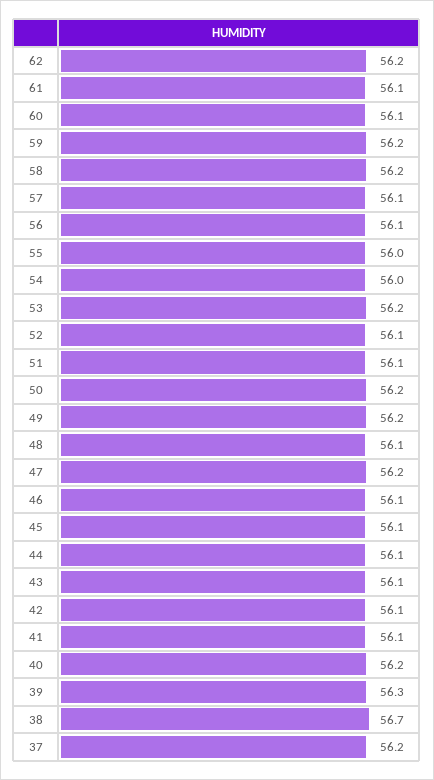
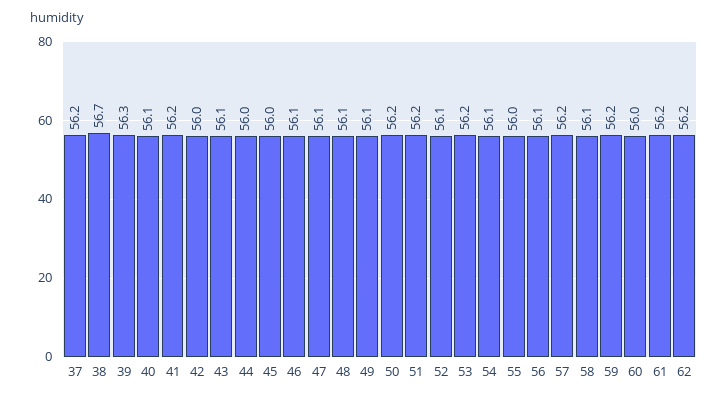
  {
    "62": 56.2,
-   "61": 56.1,
+   "61": 56.2,
-   "60": 56.1,
+   "60": 56,
    "59": 56.2,
-   "58": 56.2,
+   "58": 56.1,
-   "57": 56.1,
+   "57": 56.2,
    "56": 56.1,
    "55": 56,
-   "54": 56,
+   "54": 56.1,
    "53": 56.2,
    "52": 56.1,
-   "51": 56.1,
+   "51": 56.2,
    "50": 56.2,
-   "49": 56.2,
+   "49": 56.1,
    "48": 56.1,
-   "47": 56.2,
+   "47": 56.1,
    "46": 56.1,
-   "45": 56.1,
+   "45": 56,
-   "44": 56.1,
+   "44": 56,
    "43": 56.1,
-   "42": 56.1,
+   "42": 56,
-   "41": 56.1,
+   "41": 56.2,
-   "40": 56.2,
+   "40": 56.1,
    "39": 56.3,
    "38": 56.7,
    "37": 56.2
  }

